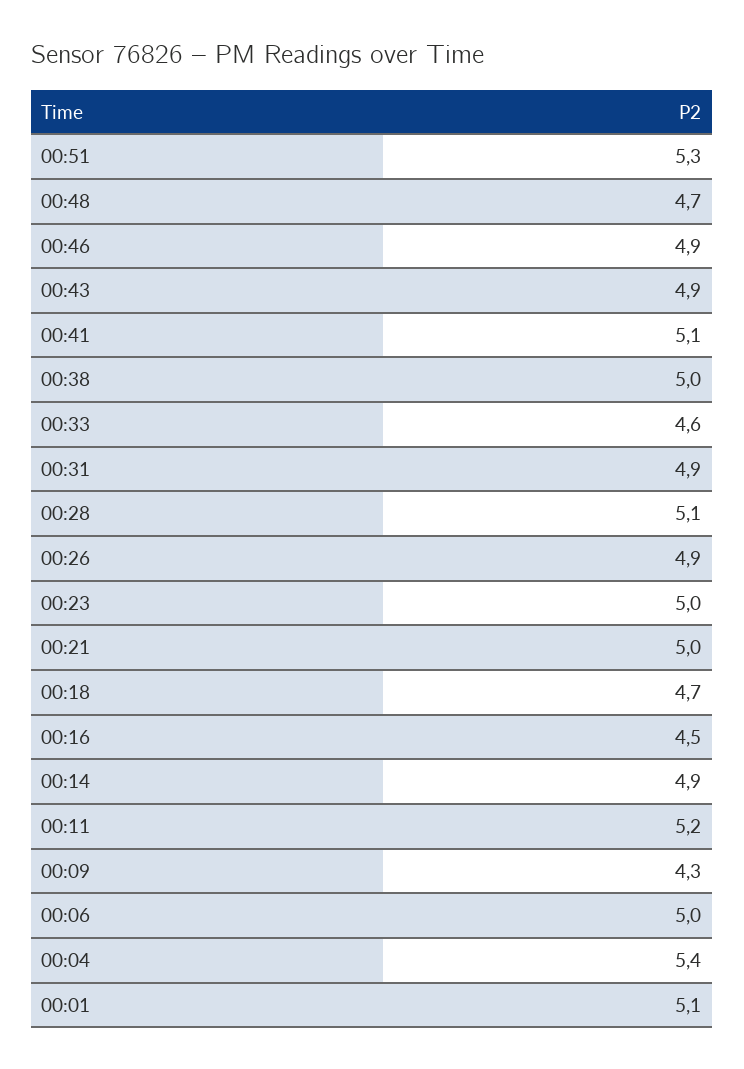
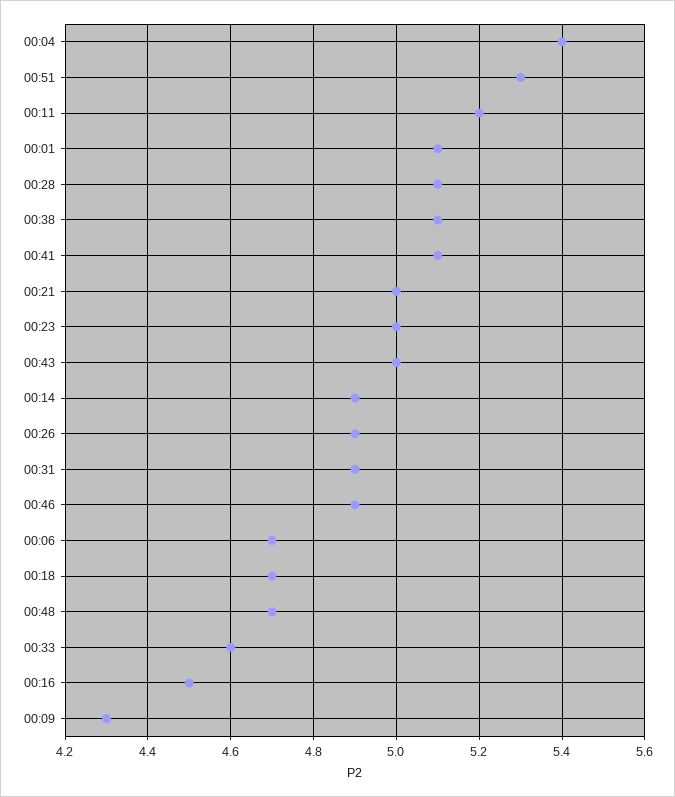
  {
    "00:51": 5.3,
    "00:48": 4.7,
    "00:46": 4.9,
-   "00:43": 4.9,
+   "00:43": 5,
    "00:41": 5.1,
-   "00:38": 5,
+   "00:38": 5.1,
    "00:33": 4.6,
    "00:31": 4.9,
    "00:28": 5.1,
    "00:26": 4.9,
    "00:23": 5,
    "00:21": 5,
    "00:18": 4.7,
    "00:16": 4.5,
    "00:14": 4.9,
    "00:11": 5.2,
    "00:09": 4.3,
-   "00:06": 5,
+   "00:06": 4.7,
    "00:04": 5.4,
    "00:01": 5.1
  }

